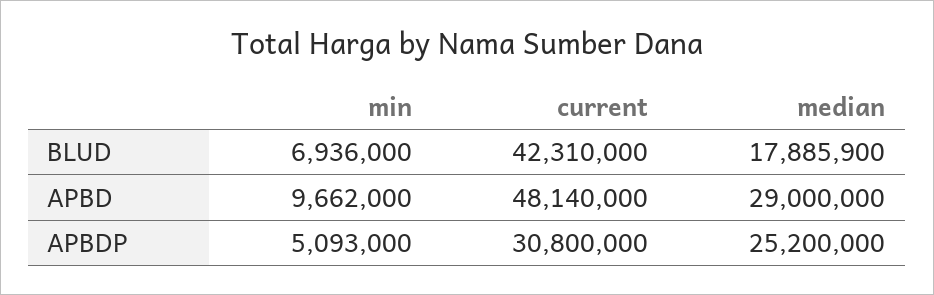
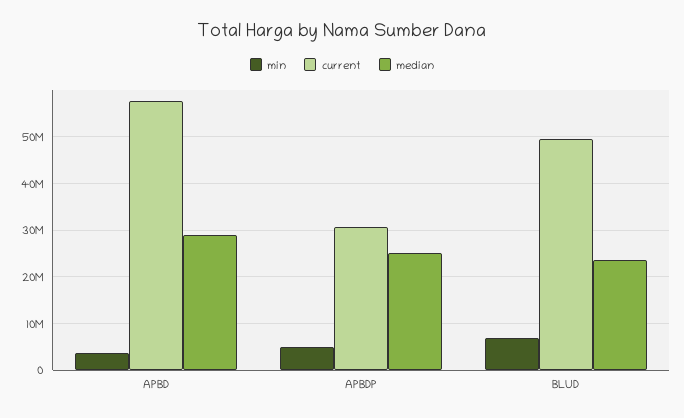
  {
    "min": {
      "BLUD": 6936000,
-     "APBD": 9662000,
+     "APBD": 4000000,
      "APBDP": 5093000
    },
    "current": {
-     "BLUD": 42310000,
+     "BLUD": 50000000,
-     "APBD": 48140000,
+     "APBD": 58000000,
      "APBDP": 30800000
    },
    "median": {
-     "BLUD": 17885900,
+     "BLUD": 24000000,
      "APBD": 29000000,
      "APBDP": 25200000
    }
  }

